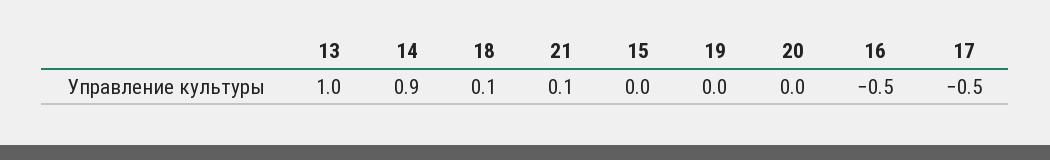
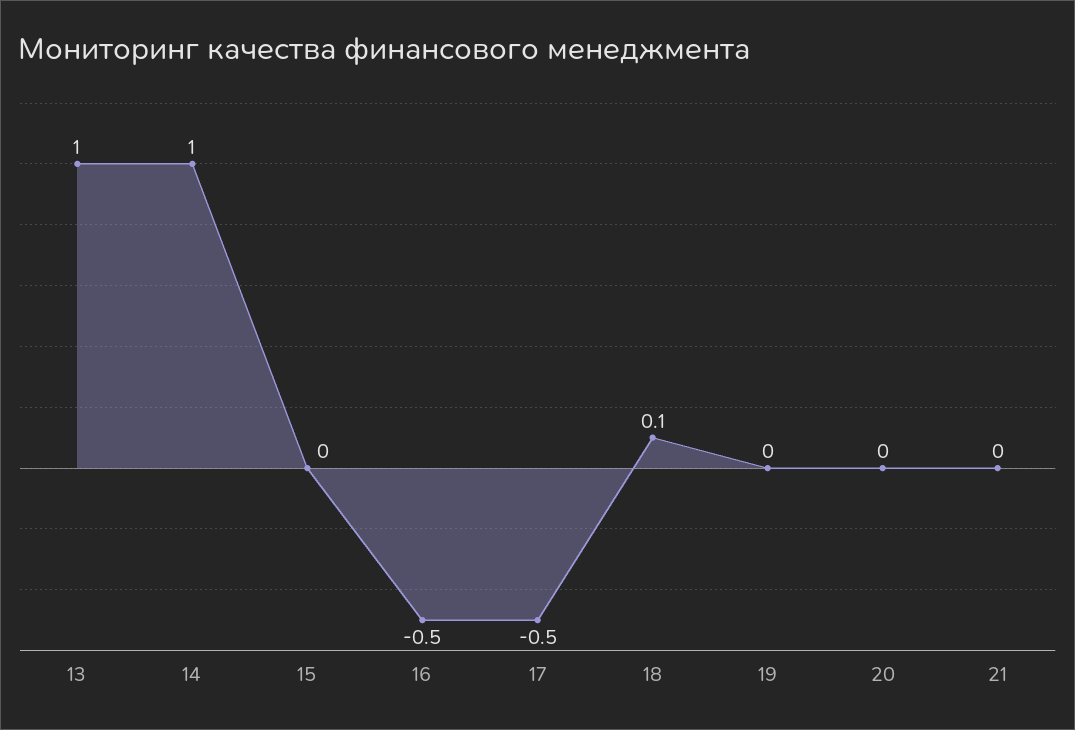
  {
    "13": 1,
-   "14": 0.9,
+   "14": 1,
    "18": 0.1,
-   "21": 0.1,
+   "21": 0,
    "15": 0,
    "19": 0,
    "20": 0,
    "16": -0.5,
    "17": -0.5
  }

